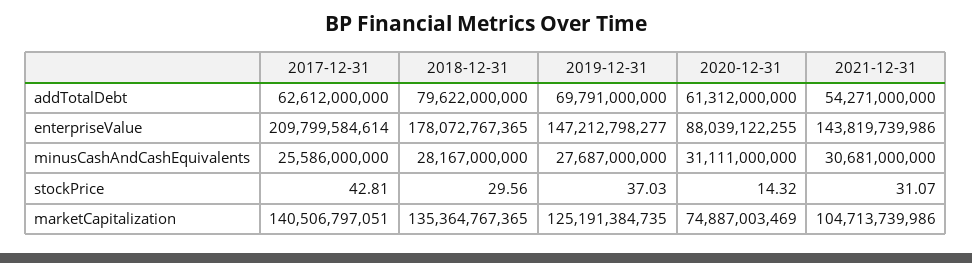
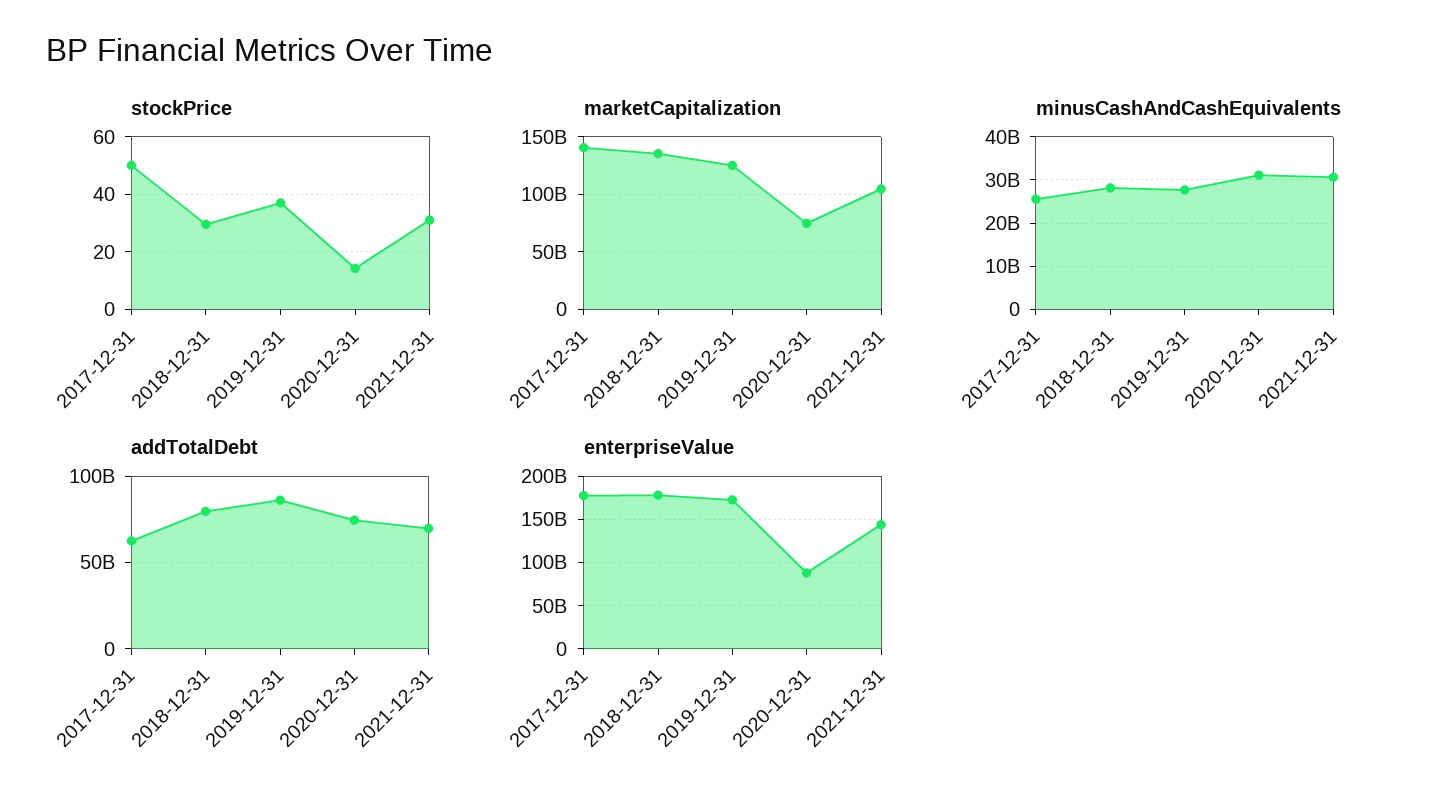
  {
    "addTotalDebt": {
      "2017-12-31": 62612000000,
      "2018-12-31": 79622000000,
-     "2019-12-31": 69791000000,
+     "2019-12-31": 85000000000,
-     "2020-12-31": 61312000000,
+     "2020-12-31": 75000000000,
-     "2021-12-31": 54271000000
+     "2021-12-31": 70000000000
    },
    "enterpriseValue": {
-     "2017-12-31": 209799584614,
+     "2017-12-31": 180000000000,
      "2018-12-31": 178072767365,
-     "2019-12-31": 147212798277,
+     "2019-12-31": 170000000000,
      "2020-12-31": 88039122255,
      "2021-12-31": 143819739986
    },
    "minusCashAndCashEquivalents": {
      "2017-12-31": 25586000000,
      "2018-12-31": 28167000000,
      "2019-12-31": 27687000000,
      "2020-12-31": 31111000000,
      "2021-12-31": 30681000000
    },
    "stockPrice": {
-     "2017-12-31": 42.81,
+     "2017-12-31": 50,
      "2018-12-31": 29.56,
      "2019-12-31": 37.03,
      "2020-12-31": 14.32,
      "2021-12-31": 31.07
    },
    "marketCapitalization": {
      "2017-12-31": 140506797051,
      "2018-12-31": 135364767365,
      "2019-12-31": 125191384735,
      "2020-12-31": 74887003469,
      "2021-12-31": 104713739986
    }
  }

